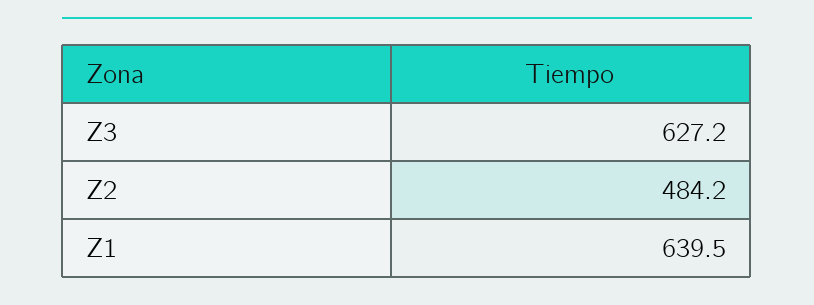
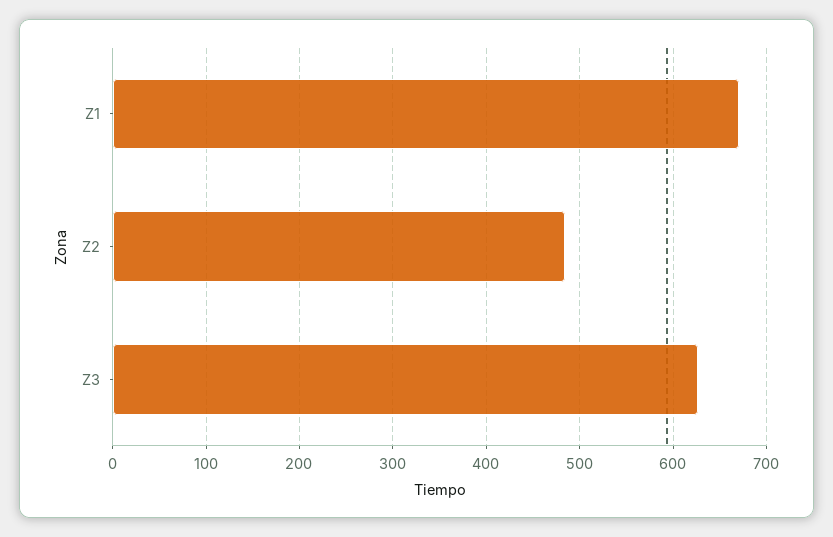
  {
    "Z3": 627.2,
    "Z2": 484.2,
-   "Z1": 639.5
+   "Z1": 670
  }

